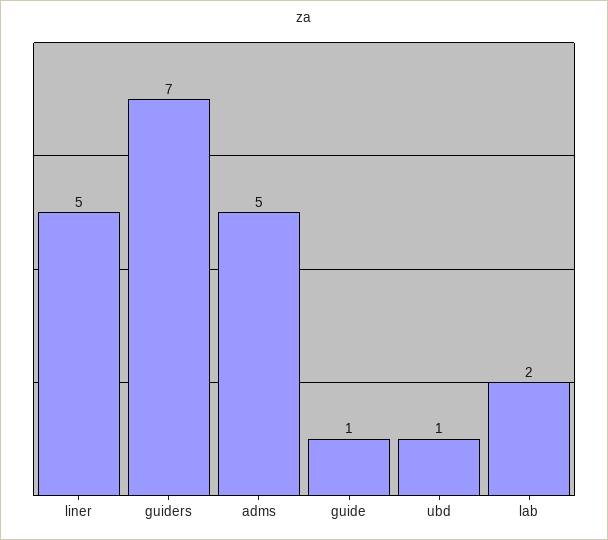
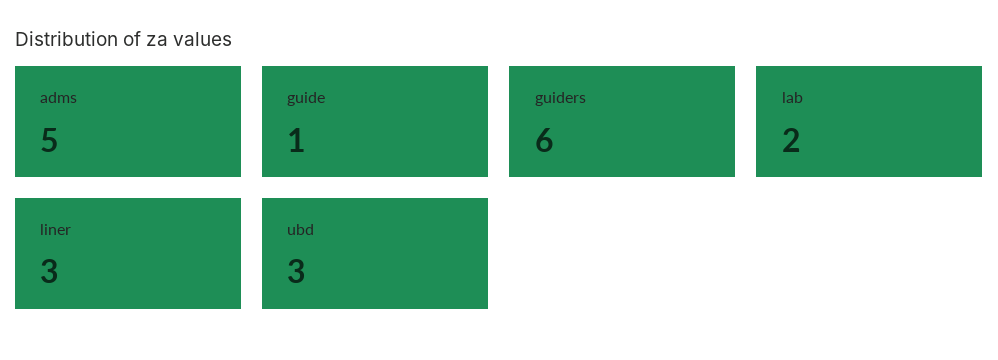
  {
-   "liner": 5,
+   "liner": 3,
-   "guiders": 7,
+   "guiders": 6,
    "adms": 5,
    "guide": 1,
-   "ubd": 1,
+   "ubd": 3,
    "lab": 2
  }

